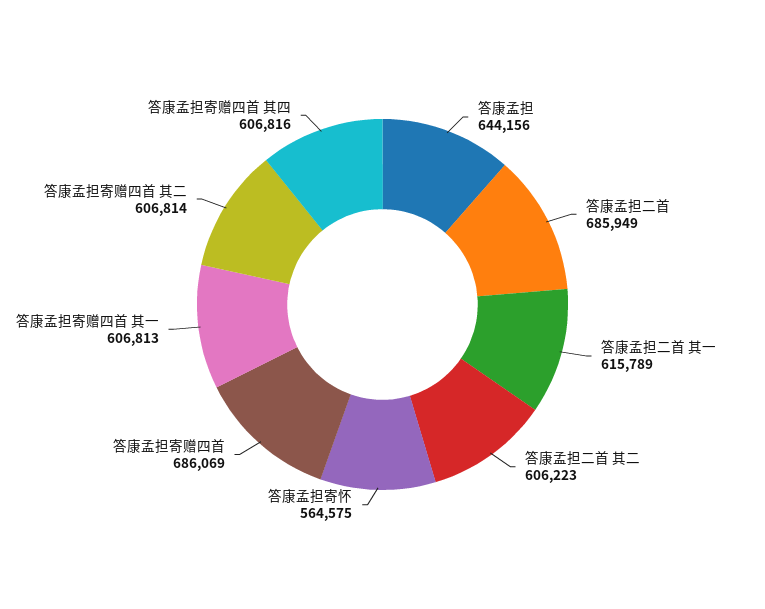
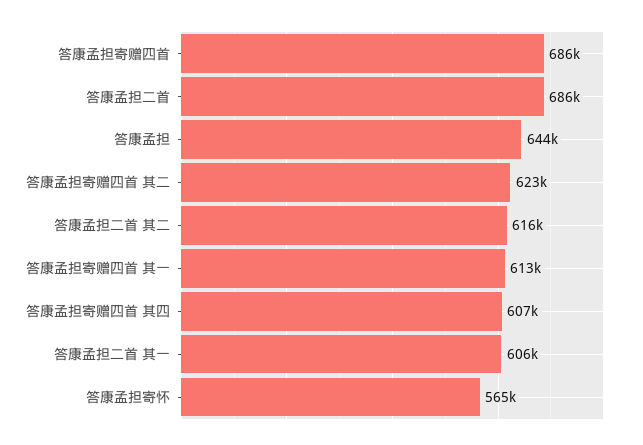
  {
    "答康孟担": 644156,
    "答康孟担二首": 685949,
-   "答康孟担二首 其一": 615789,
+   "答康孟担二首 其一": 606000,
-   "答康孟担二首 其二": 606223,
+   "答康孟担二首 其二": 616000,
    "答康孟担寄怀": 564575,
    "答康孟担寄赠四首": 686069,
-   "答康孟担寄赠四首 其一": 606813,
+   "答康孟担寄赠四首 其一": 613000,
-   "答康孟担寄赠四首 其二": 606814,
+   "答康孟担寄赠四首 其二": 623000,
    "答康孟担寄赠四首 其四": 606816
  }

